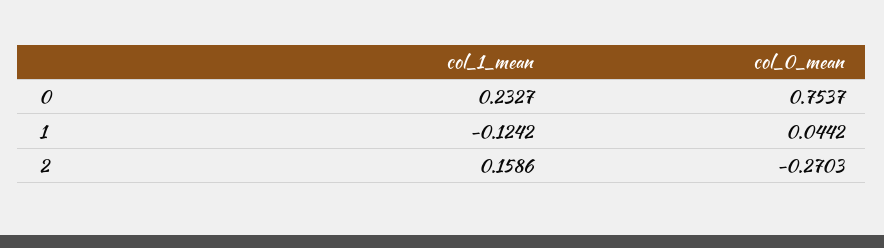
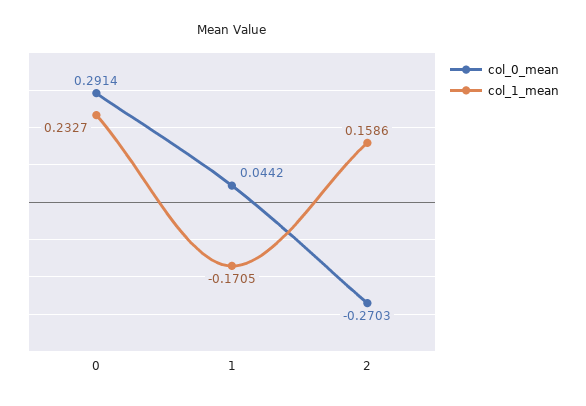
  {
    "col_1_mean": {
      "0": 0.2327,
-     "1": -0.1242,
+     "1": -0.1705,
      "2": 0.1586
    },
    "col_0_mean": {
-     "0": 0.7537,
+     "0": 0.2914,
      "1": 0.0442,
      "2": -0.2703
    }
  }

